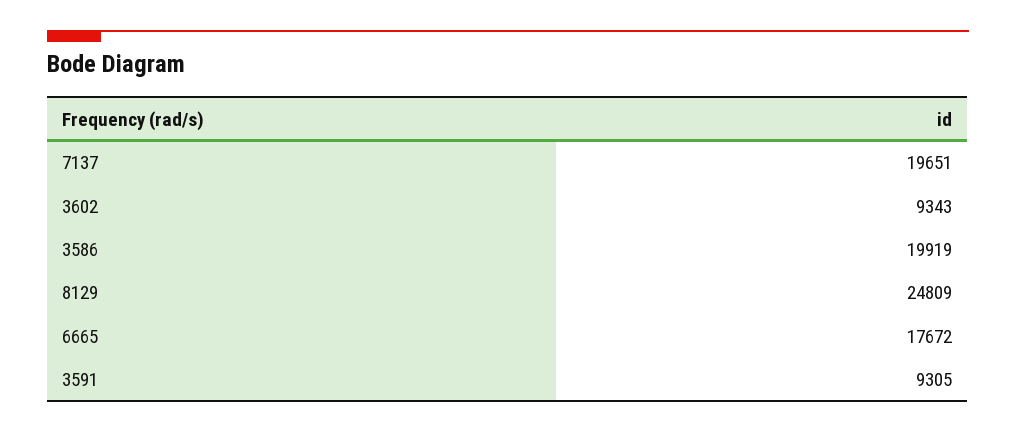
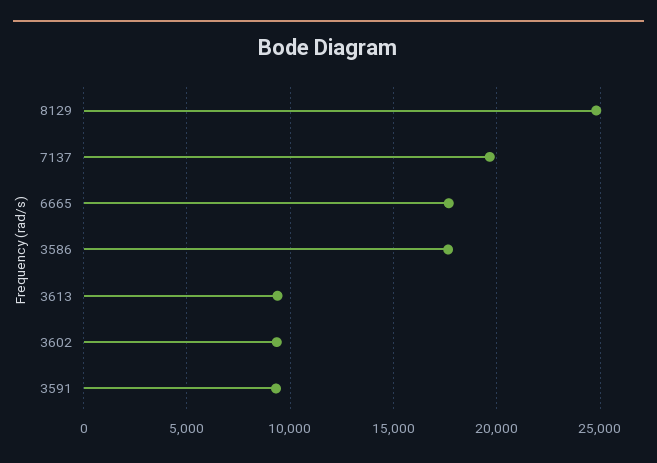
  {
    "7137": 19651,
    "3602": 9343,
-   "3586": 19919,
+   "3586": 17500,
    "8129": 24809,
    "6665": 17672,
-   "3591": 9305
+   "3591": 9305,
+   "3613": 9500
  }

